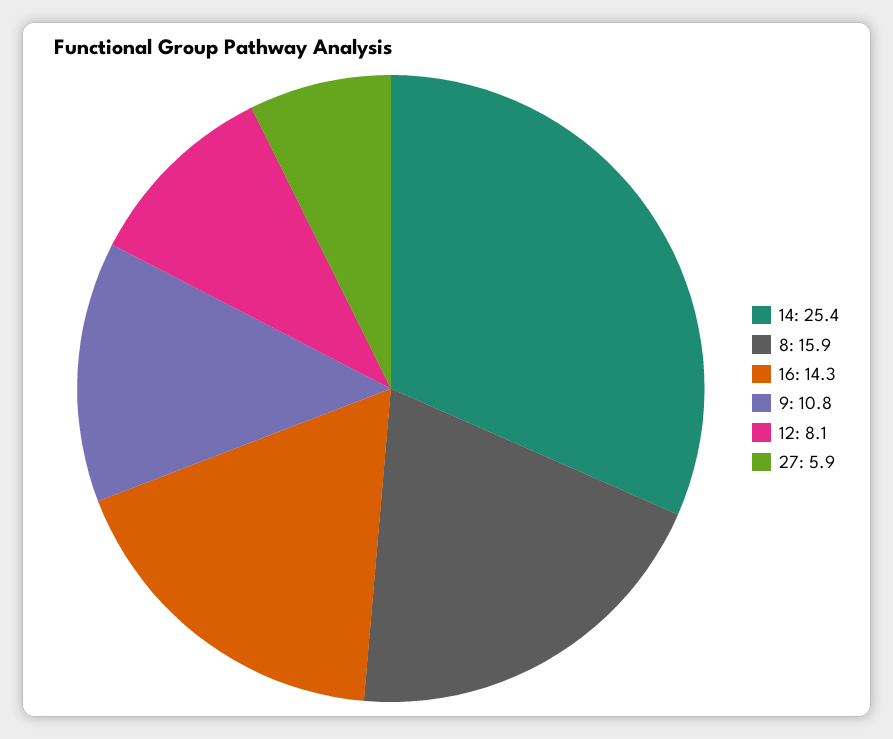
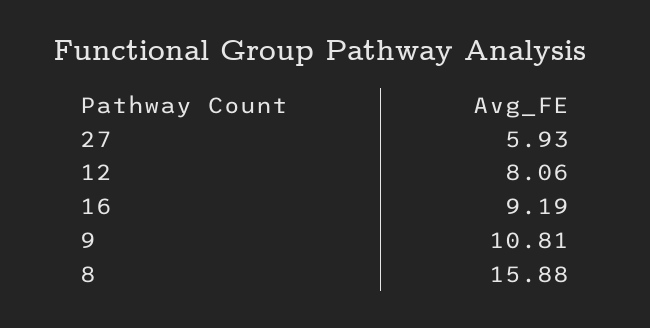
  {
-   "14": 25.4,
    "8": 15.88,
-   "16": 14.3,
+   "16": 9.19,
    "9": 10.81,
    "12": 8.06,
    "27": 5.93
  }

